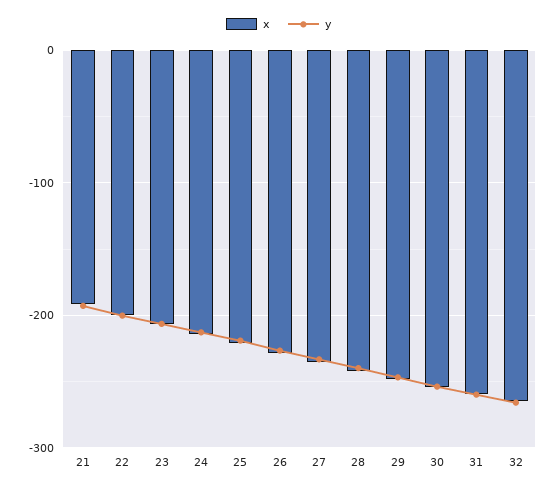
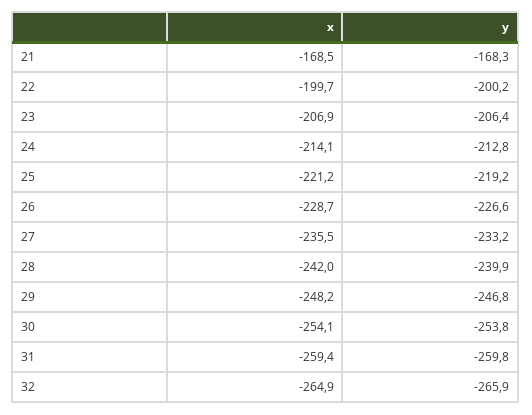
  {
    "x": {
-     "21": -190,
+     "21": -168.5,
      "22": -199.7,
      "23": -206.9,
      "24": -214.1,
      "25": -221.2,
      "26": -228.7,
      "27": -235.5,
      "28": -242,
      "29": -248.2,
      "30": -254.1,
      "31": -259.4,
      "32": -264.9
    },
    "y": {
-     "21": -190,
+     "21": -168.3,
      "22": -200.2,
      "23": -206.4,
      "24": -212.8,
      "25": -219.2,
      "26": -226.6,
      "27": -233.2,
      "28": -239.9,
      "29": -246.8,
      "30": -253.8,
      "31": -259.8,
      "32": -265.9
    }
  }

